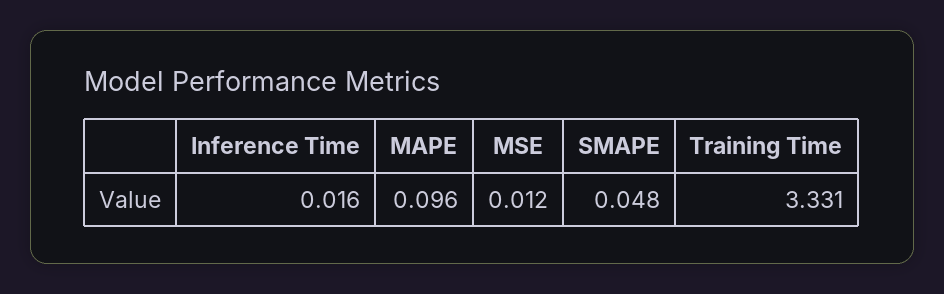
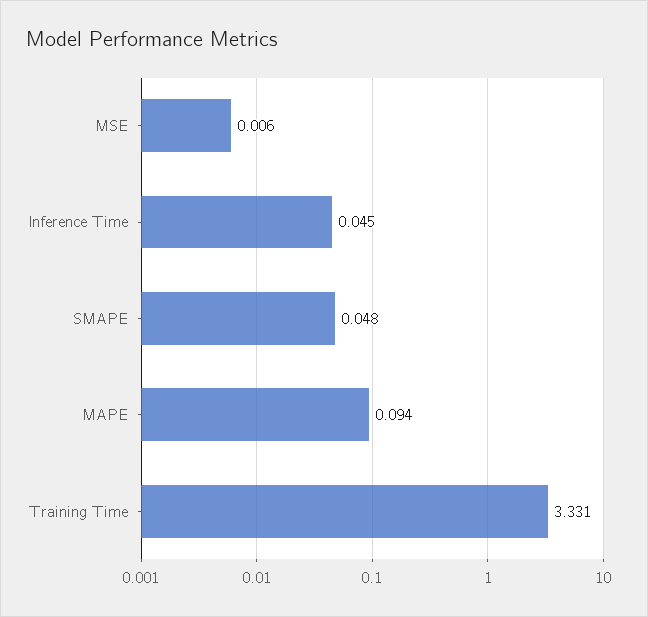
  {
-   "Inference Time": 0.016,
+   "Inference Time": 0.045,
-   "MAPE": 0.096,
+   "MAPE": 0.094,
-   "MSE": 0.012,
+   "MSE": 0.006,
    "SMAPE": 0.048,
    "Training Time": 3.331
  }

